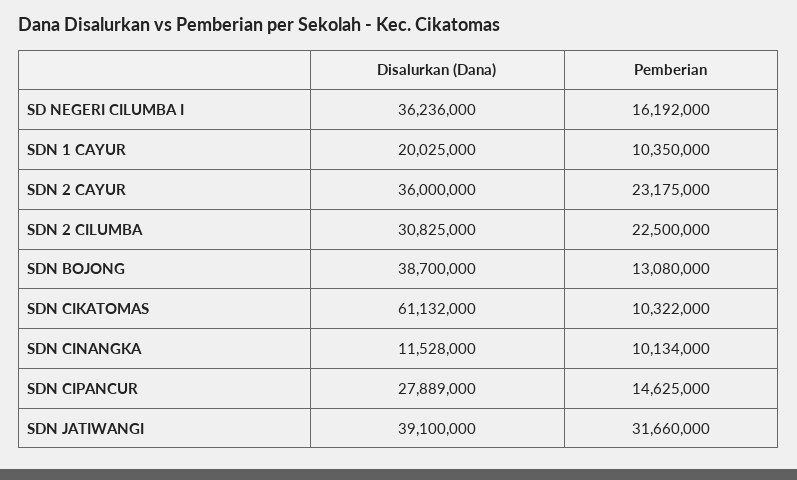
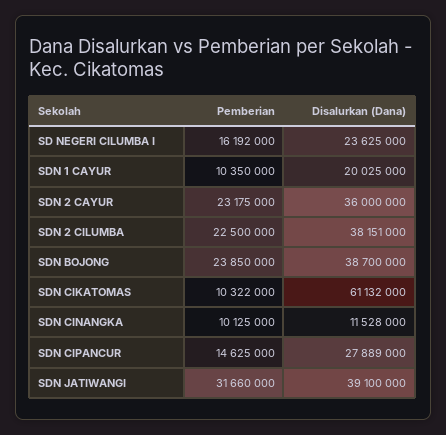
  {
    "Disalurkan (Dana)": {
-     "SD NEGERI CILUMBA I": 36236000,
+     "SD NEGERI CILUMBA I": 23625000,
      "SDN 1 CAYUR": 20025000,
      "SDN 2 CAYUR": 36000000,
-     "SDN 2 CILUMBA": 30825000,
+     "SDN 2 CILUMBA": 38151000,
      "SDN BOJONG": 38700000,
      "SDN CIKATOMAS": 61132000,
      "SDN CINANGKA": 11528000,
      "SDN CIPANCUR": 27889000,
      "SDN JATIWANGI": 39100000
    },
    "Pemberian": {
      "SD NEGERI CILUMBA I": 16192000,
      "SDN 1 CAYUR": 10350000,
      "SDN 2 CAYUR": 23175000,
      "SDN 2 CILUMBA": 22500000,
-     "SDN BOJONG": 13080000,
+     "SDN BOJONG": 23850000,
      "SDN CIKATOMAS": 10322000,
-     "SDN CINANGKA": 10134000,
+     "SDN CINANGKA": 10125000,
      "SDN CIPANCUR": 14625000,
      "SDN JATIWANGI": 31660000
    }
  }

